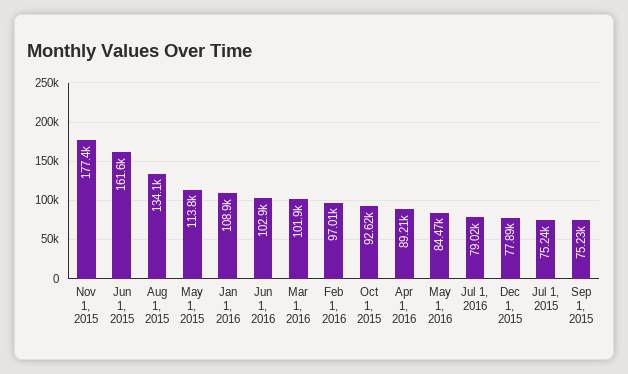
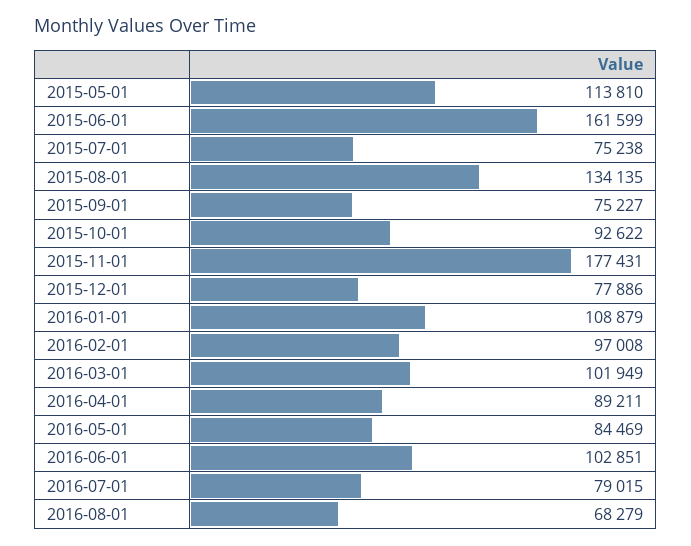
  {
    "Nov 1, 2015": 177431,
    "Jun 1, 2015": 161599,
    "Aug 1, 2015": 134135,
    "May 1, 2015": 113810,
    "Jan 1, 2016": 108879,
    "Jun 1, 2016": 102851,
    "Mar 1, 2016": 101949,
    "Feb 1, 2016": 97008,
    "Oct 1, 2015": 92622,
    "Apr 1, 2016": 89211,
    "May 1, 2016": 84469,
    "Jul 1, 2016": 79015,
    "Dec 1, 2015": 77886,
    "Jul 1, 2015": 75238,
-   "Sep 1, 2015": 75227
+   "Sep 1, 2015": 75227,
+   "2016-08-01": 68279
  }

